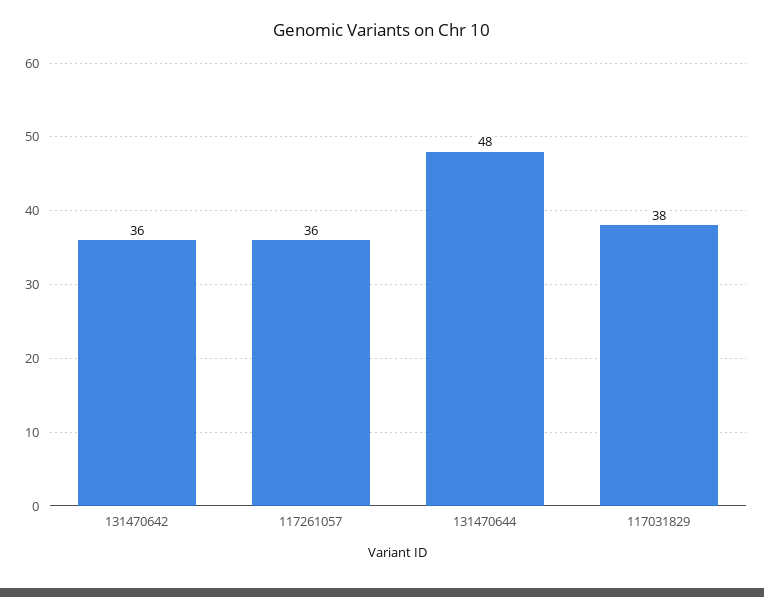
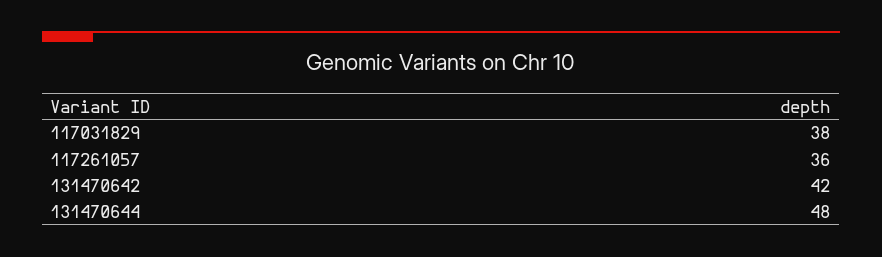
  {
-   "131470642": 36,
+   "131470642": 42,
    "117261057": 36,
    "131470644": 48,
    "117031829": 38
  }

